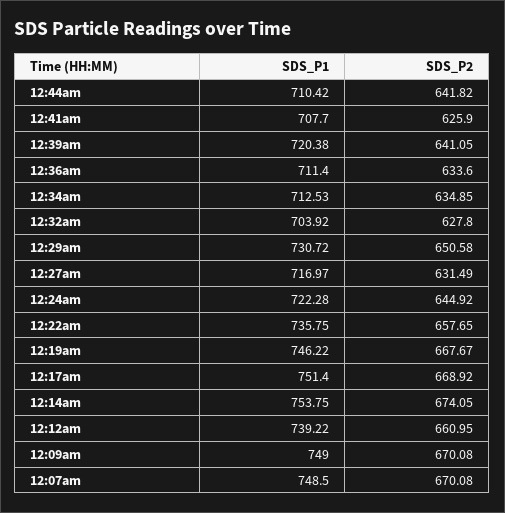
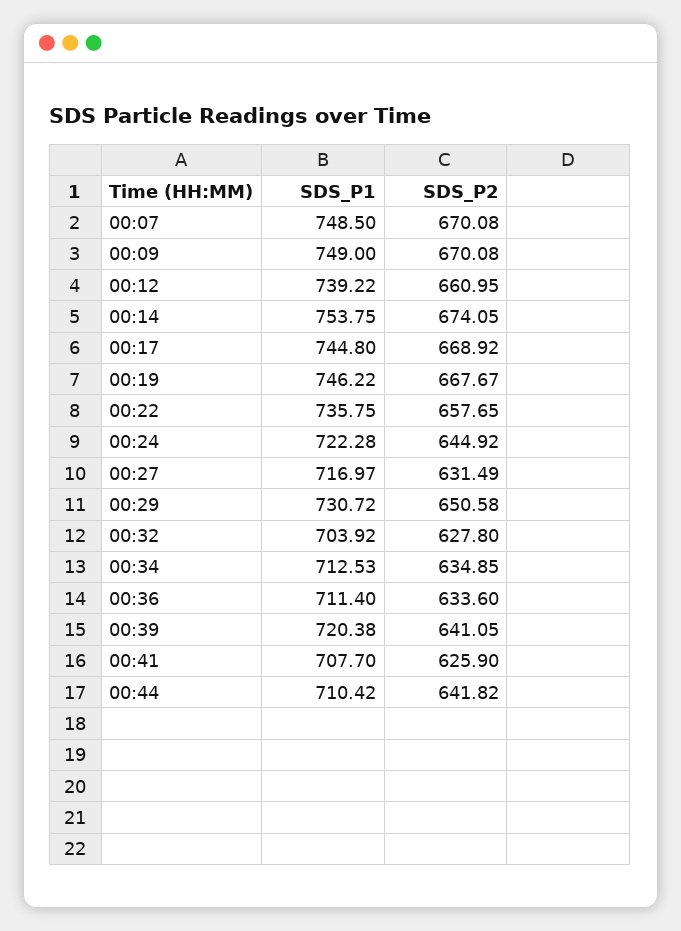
  {
    "SDS_P1": {
      "12:44am": 710.42,
      "12:41am": 707.7,
      "12:39am": 720.38,
      "12:36am": 711.4,
      "12:34am": 712.53,
      "12:32am": 703.92,
      "12:29am": 730.72,
      "12:27am": 716.97,
      "12:24am": 722.28,
      "12:22am": 735.75,
      "12:19am": 746.22,
-     "12:17am": 751.4,
+     "12:17am": 744.8,
      "12:14am": 753.75,
      "12:12am": 739.22,
      "12:09am": 749,
      "12:07am": 748.5
    },
    "SDS_P2": {
      "12:44am": 641.82,
      "12:41am": 625.9,
      "12:39am": 641.05,
      "12:36am": 633.6,
      "12:34am": 634.85,
      "12:32am": 627.8,
      "12:29am": 650.58,
      "12:27am": 631.49,
      "12:24am": 644.92,
      "12:22am": 657.65,
      "12:19am": 667.67,
      "12:17am": 668.92,
      "12:14am": 674.05,
      "12:12am": 660.95,
      "12:09am": 670.08,
      "12:07am": 670.08
    }
  }

